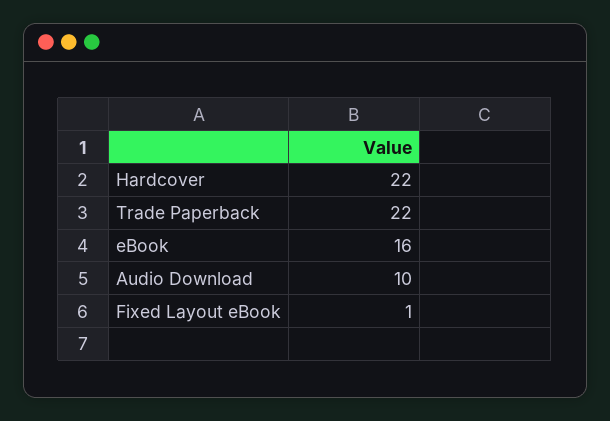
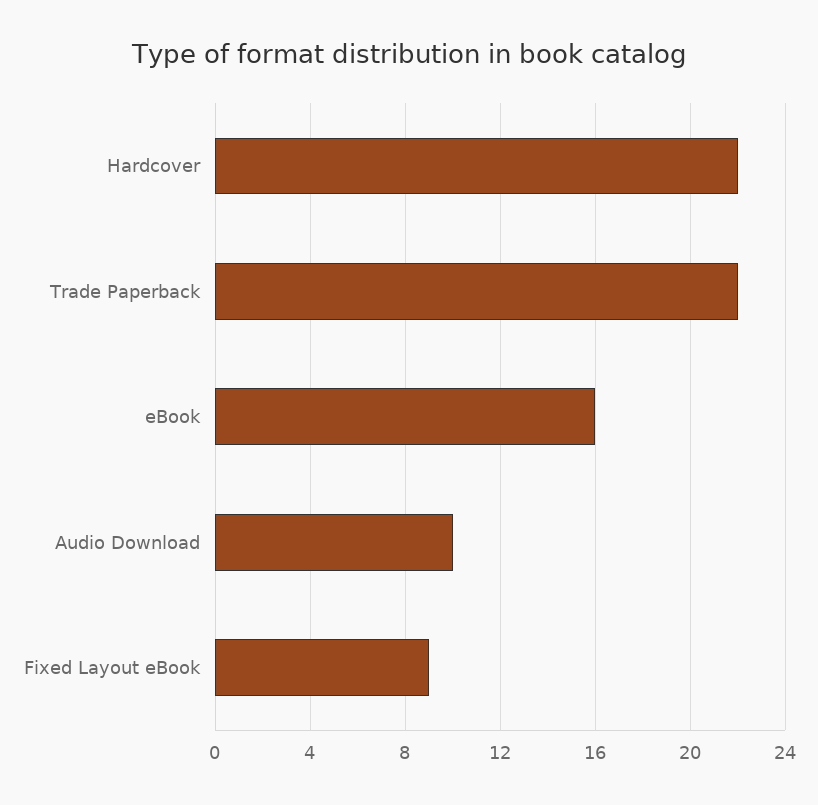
  {
    "Hardcover": 22,
    "Trade Paperback": 22,
    "eBook": 16,
    "Audio Download": 10,
-   "Fixed Layout eBook": 1
+   "Fixed Layout eBook": 9
  }

